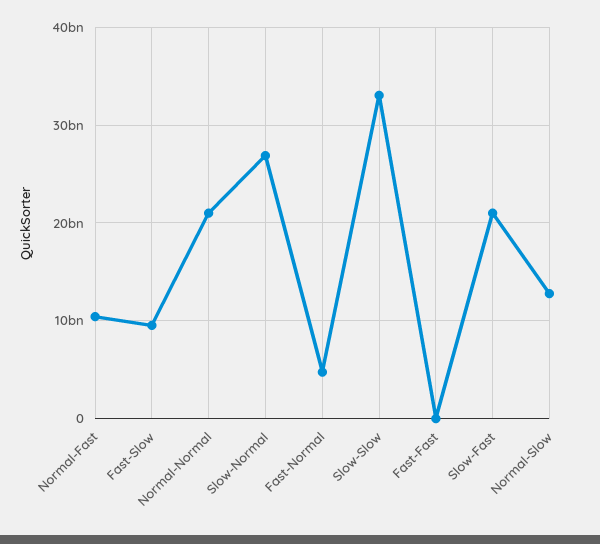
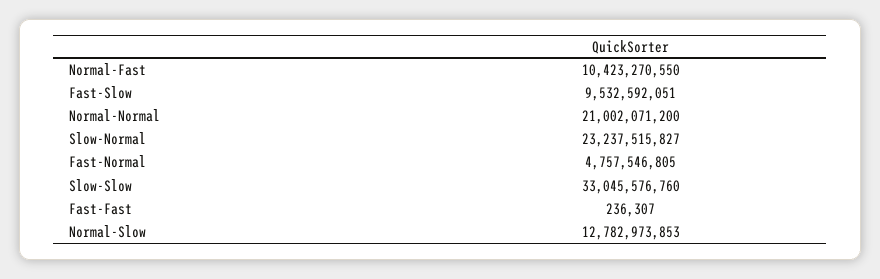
  {
    "Normal-Fast": 10423270550,
    "Fast-Slow": 9532592051,
    "Normal-Normal": 21002071200,
-   "Slow-Normal": 27000000000,
+   "Slow-Normal": 23237515827,
    "Fast-Normal": 4757546805,
    "Slow-Slow": 33045576760,
    "Fast-Fast": 236307,
-   "Slow-Fast": 21000000000,
    "Normal-Slow": 12782973853
  }

